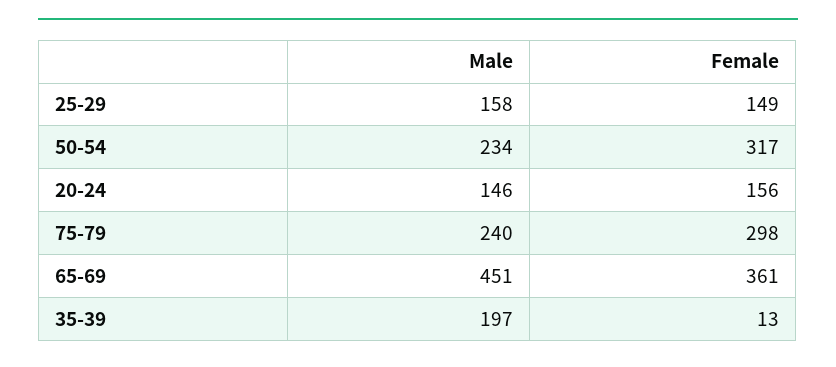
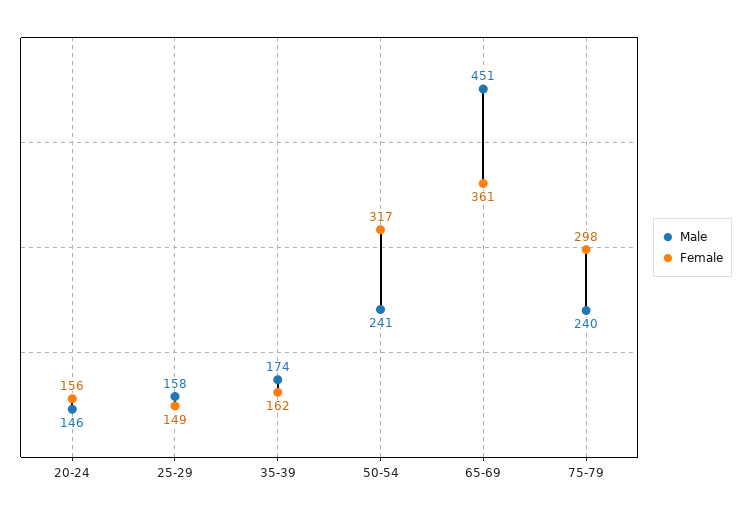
  {
    "Male": {
      "25-29": 158,
-     "50-54": 234,
+     "50-54": 241,
      "20-24": 146,
      "75-79": 240,
      "65-69": 451,
-     "35-39": 197
+     "35-39": 174
    },
    "Female": {
      "25-29": 149,
      "50-54": 317,
      "20-24": 156,
      "75-79": 298,
      "65-69": 361,
-     "35-39": 13
+     "35-39": 162
    }
  }

